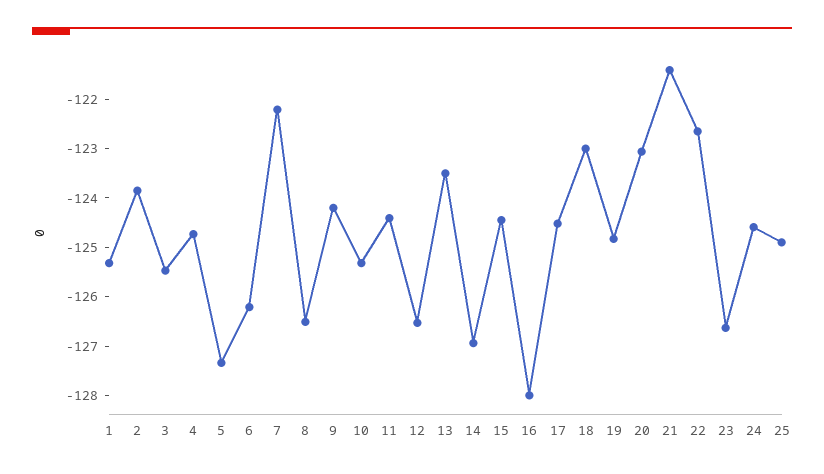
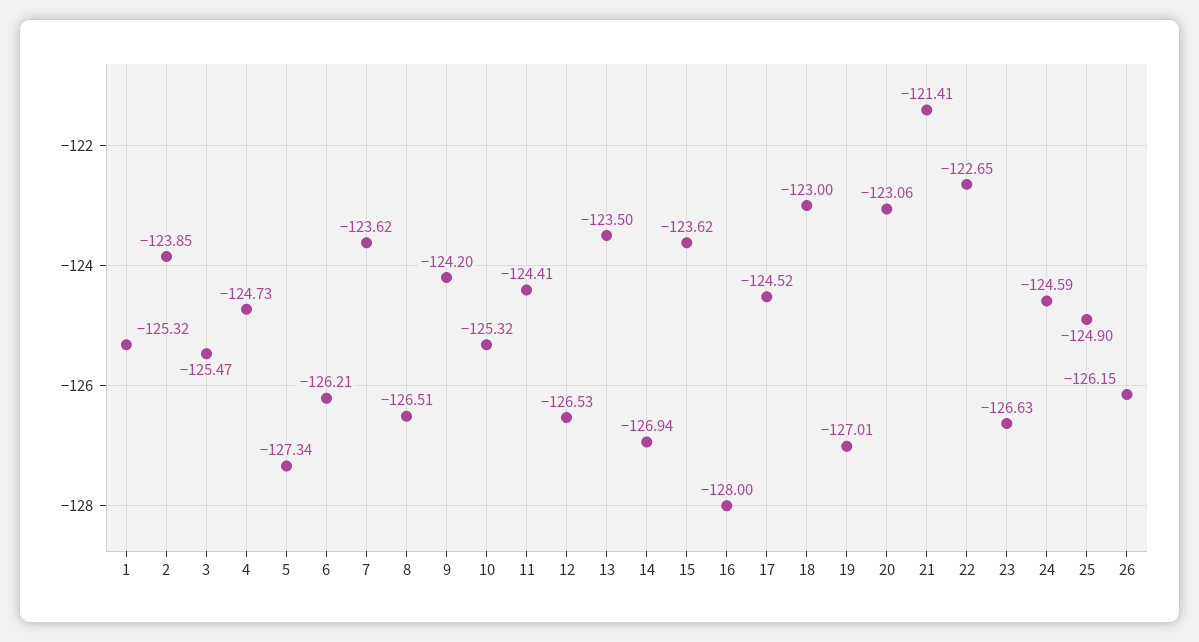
  {
    "1": -125.32,
    "2": -123.85,
    "3": -125.47,
    "4": -124.73,
    "5": -127.34,
    "6": -126.21,
-   "7": -122.2,
+   "7": -123.62,
    "8": -126.51,
    "9": -124.2,
    "10": -125.32,
    "11": -124.41,
    "12": -126.53,
    "13": -123.5,
    "14": -126.94,
-   "15": -124.4,
+   "15": -123.62,
    "16": -128,
    "17": -124.52,
    "18": -123,
-   "19": -124.8,
+   "19": -127.01,
    "20": -123.06,
    "21": -121.41,
    "22": -122.65,
    "23": -126.63,
    "24": -124.59,
-   "25": -124.9
+   "25": -124.9,
+   "26": -126.15
  }

